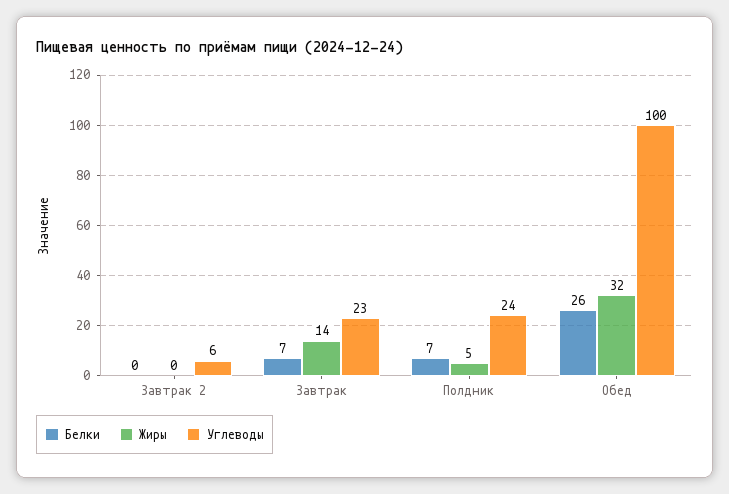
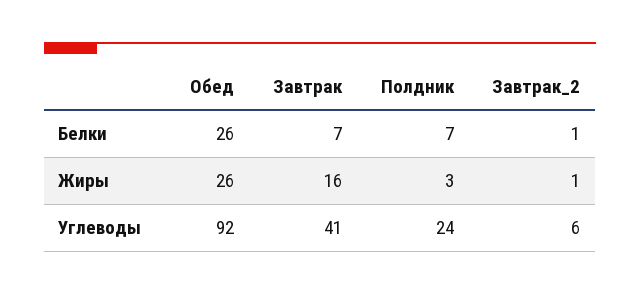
  {
    "Белки": {
-     "Завтрак 2": 0,
+     "Завтрак 2": 1,
      "Завтрак": 7,
      "Полдник": 7,
      "Обед": 26
    },
    "Жиры": {
-     "Завтрак 2": 0,
+     "Завтрак 2": 1,
-     "Завтрак": 14,
+     "Завтрак": 16,
-     "Полдник": 5,
+     "Полдник": 3,
-     "Обед": 32
+     "Обед": 26
    },
    "Углеводы": {
      "Завтрак 2": 6,
-     "Завтрак": 23,
+     "Завтрак": 41,
      "Полдник": 24,
-     "Обед": 100
+     "Обед": 92
    }
  }

